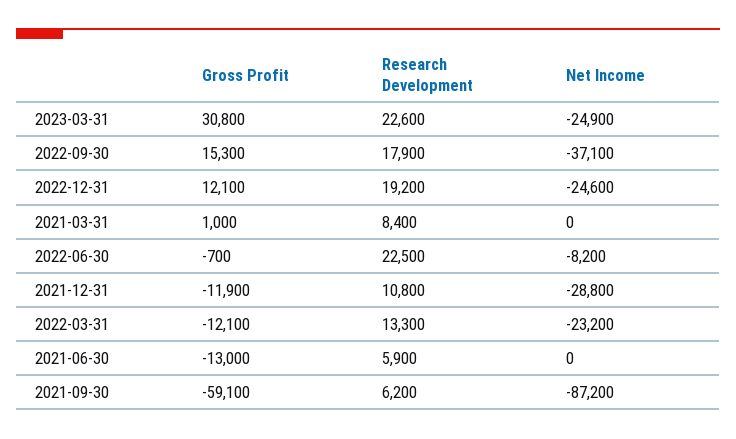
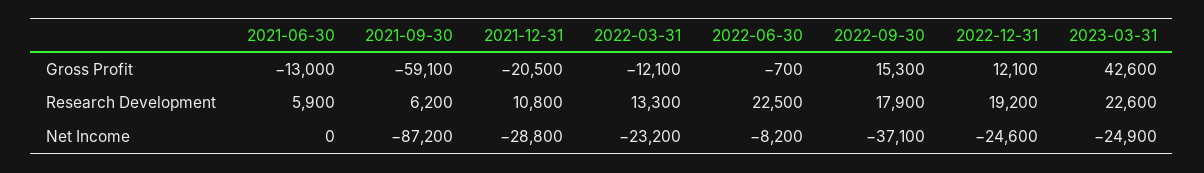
  {
    "Gross Profit": {
-     "2023-03-31": 30800,
+     "2023-03-31": 42600,
      "2022-09-30": 15300,
      "2022-12-31": 12100,
-     "2021-03-31": 1000,
      "2022-06-30": -700,
-     "2021-12-31": -11900,
+     "2021-12-31": -20500,
      "2022-03-31": -12100,
      "2021-06-30": -13000,
      "2021-09-30": -59100
    },
    "Research Development": {
      "2023-03-31": 22600,
      "2022-09-30": 17900,
      "2022-12-31": 19200,
-     "2021-03-31": 8400,
      "2022-06-30": 22500,
      "2021-12-31": 10800,
      "2022-03-31": 13300,
      "2021-06-30": 5900,
      "2021-09-30": 6200
    },
    "Net Income": {
      "2023-03-31": -24900,
      "2022-09-30": -37100,
      "2022-12-31": -24600,
-     "2021-03-31": 0,
      "2022-06-30": -8200,
      "2021-12-31": -28800,
      "2022-03-31": -23200,
      "2021-06-30": 0,
      "2021-09-30": -87200
    }
  }

